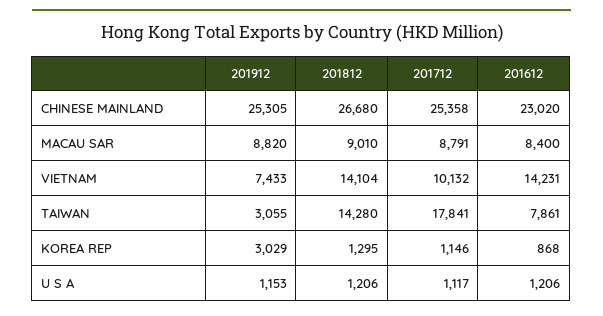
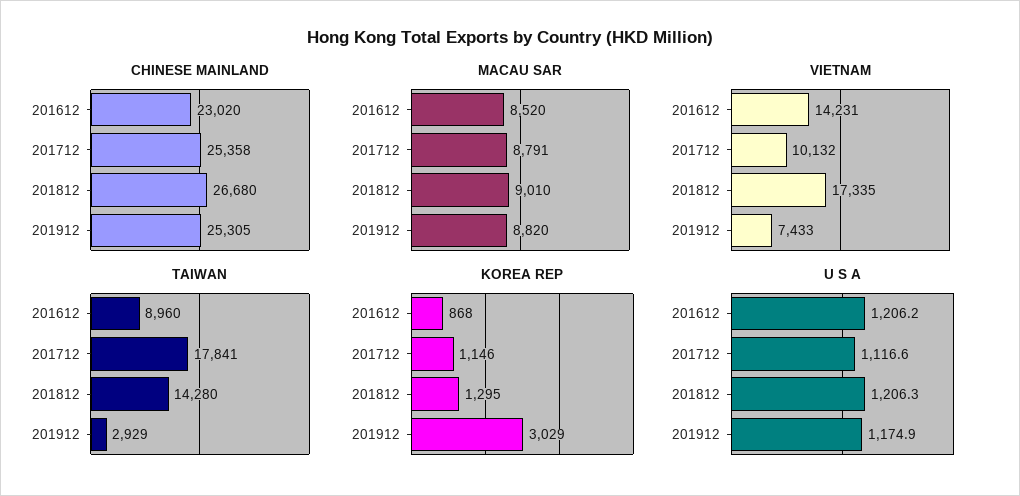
  {
    "CHINESE MAINLAND": {
      "201912": 25305,
      "201812": 26680,
      "201712": 25358,
      "201612": 23020
    },
    "MACAU SAR": {
      "201912": 8820,
      "201812": 9010,
      "201712": 8791,
-     "201612": 8400
+     "201612": 8520
    },
    "VIETNAM": {
      "201912": 7433,
-     "201812": 14104,
+     "201812": 17335,
      "201712": 10132,
      "201612": 14231
    },
    "TAIWAN": {
-     "201912": 3055,
+     "201912": 2929,
      "201812": 14280,
      "201712": 17841,
-     "201612": 7861
+     "201612": 8960
    },
    "KOREA REP": {
      "201912": 3029,
      "201812": 1295,
      "201712": 1146,
      "201612": 868
    },
    "U S A": {
-     "201912": 1153,
+     "201912": 1174.9,
      "201812": 1206.3,
      "201712": 1116.6,
      "201612": 1206.2
    }
  }

